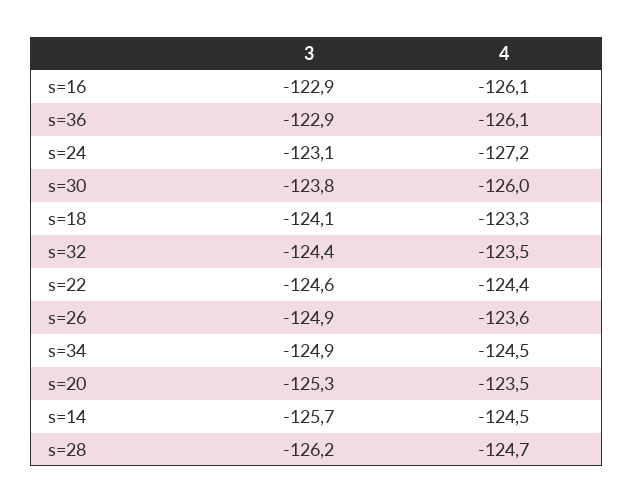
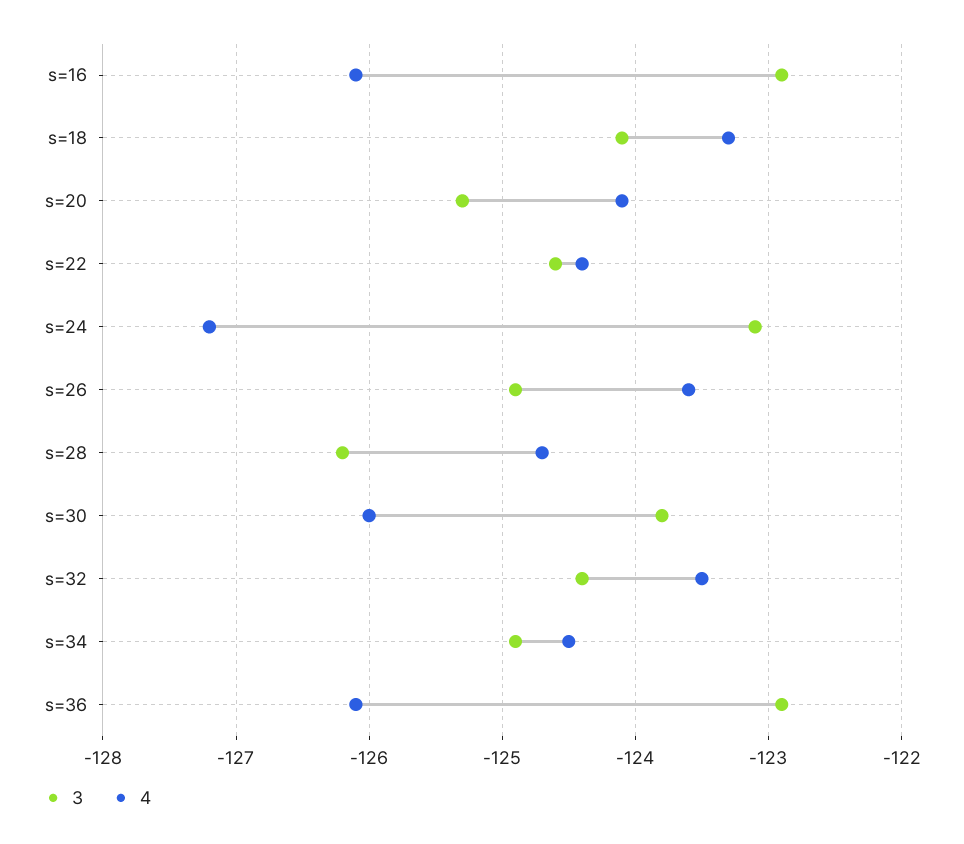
  {
    "3": {
      "s=16": -122.9,
      "s=36": -122.9,
      "s=24": -123.1,
      "s=30": -123.8,
      "s=18": -124.1,
      "s=32": -124.4,
      "s=22": -124.6,
      "s=26": -124.9,
      "s=34": -124.9,
      "s=20": -125.3,
-     "s=14": -125.7,
      "s=28": -126.2
    },
    "4": {
      "s=16": -126.1,
      "s=36": -126.1,
      "s=24": -127.2,
      "s=30": -126,
      "s=18": -123.3,
      "s=32": -123.5,
      "s=22": -124.4,
      "s=26": -123.6,
      "s=34": -124.5,
-     "s=20": -123.5,
+     "s=20": -124.1,
-     "s=14": -124.5,
      "s=28": -124.7
    }
  }

